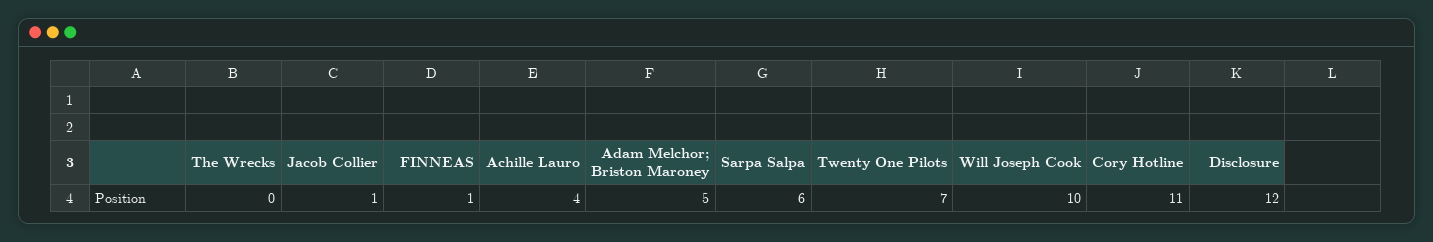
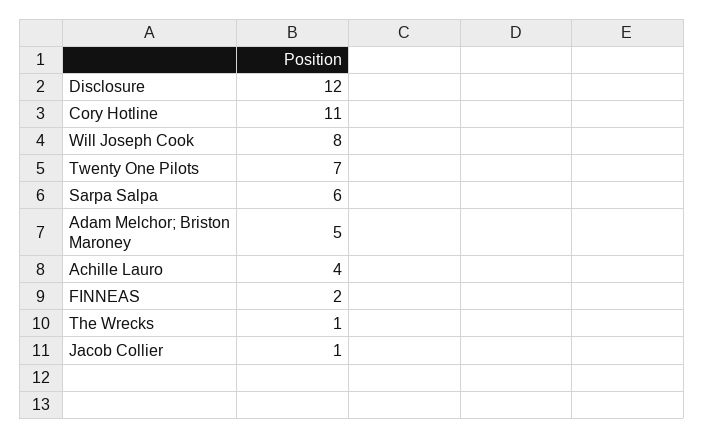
  {
-   "The Wrecks": 0,
+   "The Wrecks": 1,
    "Jacob Collier": 1,
-   "FINNEAS": 1,
+   "FINNEAS": 2,
    "Achille Lauro": 4,
    "Adam Melchor; Briston Maroney": 5,
    "Sarpa Salpa": 6,
    "Twenty One Pilots": 7,
-   "Will Joseph Cook": 10,
+   "Will Joseph Cook": 8,
    "Cory Hotline": 11,
    "Disclosure": 12
  }

